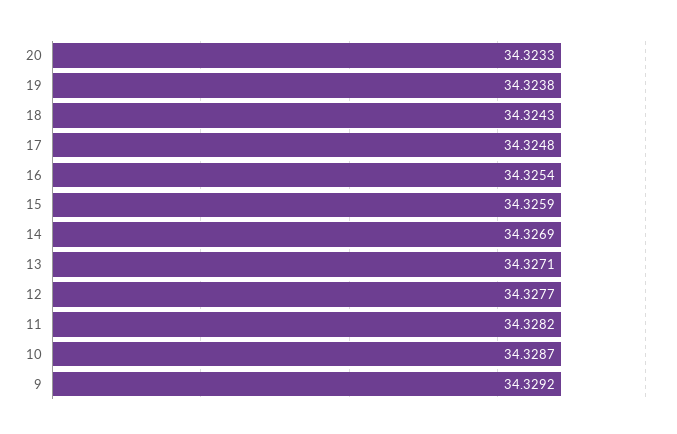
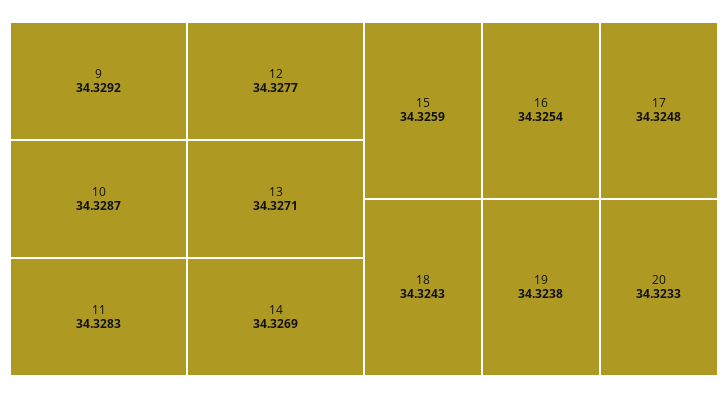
  {
    "20": 34.3233,
    "19": 34.3238,
    "18": 34.3243,
    "17": 34.3248,
    "16": 34.3254,
    "15": 34.3259,
    "14": 34.3269,
    "13": 34.3271,
    "12": 34.3277,
-   "11": 34.3282,
+   "11": 34.3283,
    "10": 34.3287,
    "9": 34.3292
  }

